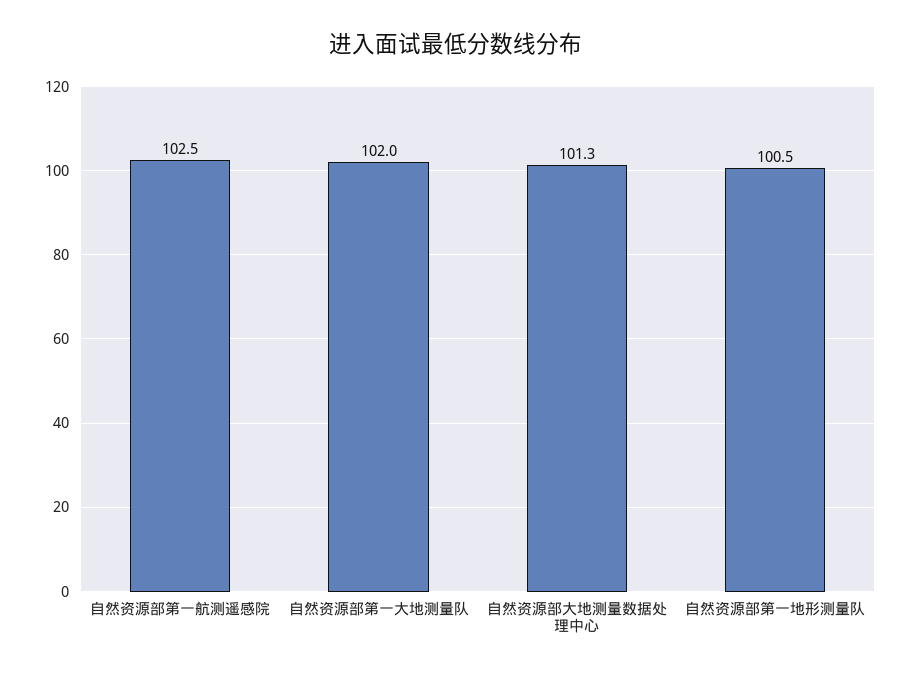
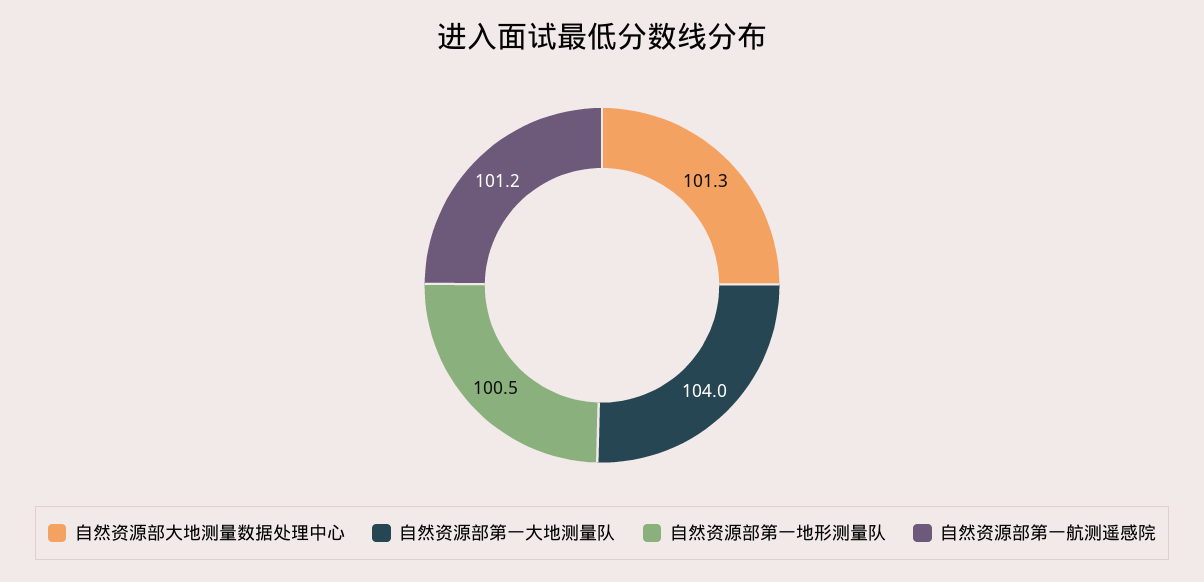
  {
-   "自然资源部第一航测遥感院": 102.5,
+   "自然资源部第一航测遥感院": 101.2,
-   "自然资源部第一大地测量队": 102,
+   "自然资源部第一大地测量队": 104,
    "自然资源部大地测量数据处理中心": 101.3,
    "自然资源部第一地形测量队": 100.5
  }

